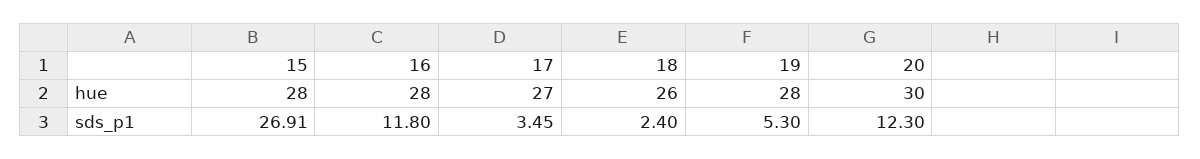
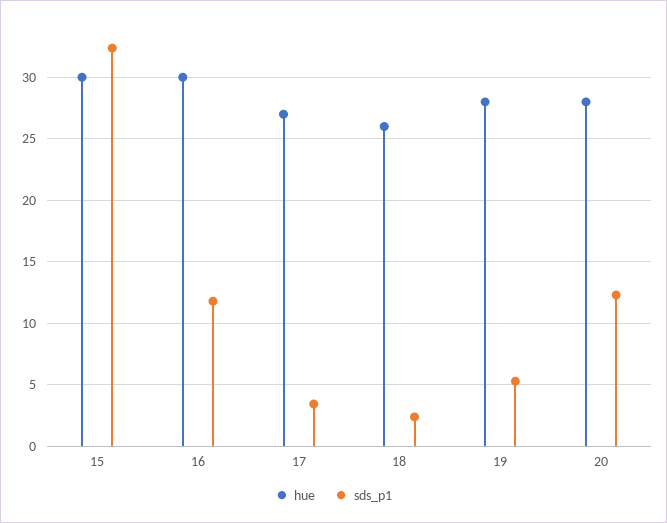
  {
    "hue": {
-     "15": 28,
+     "15": 30,
-     "16": 28,
+     "16": 30,
      "17": 27,
      "18": 26,
      "19": 28,
-     "20": 30
+     "20": 28
    },
    "sds_p1": {
-     "15": 26.91,
+     "15": 32.5,
      "16": 11.8,
      "17": 3.45,
      "18": 2.4,
      "19": 5.3,
      "20": 12.3
    }
  }

